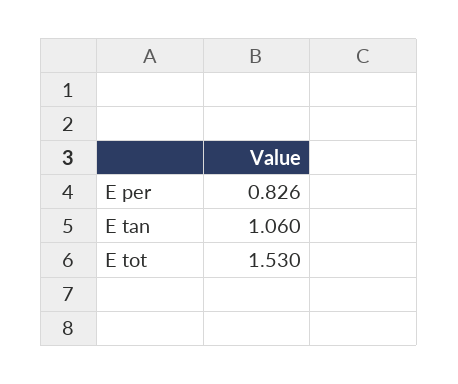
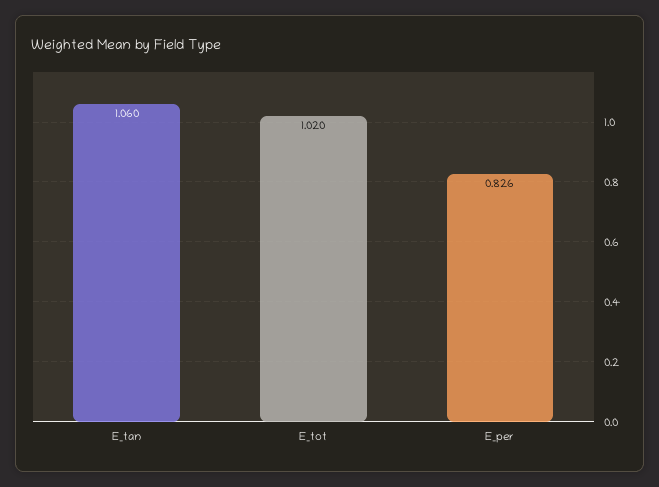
  {
    "E per": 0.826,
    "E tan": 1.06,
-   "E tot": 1.53
+   "E tot": 1.02
  }

